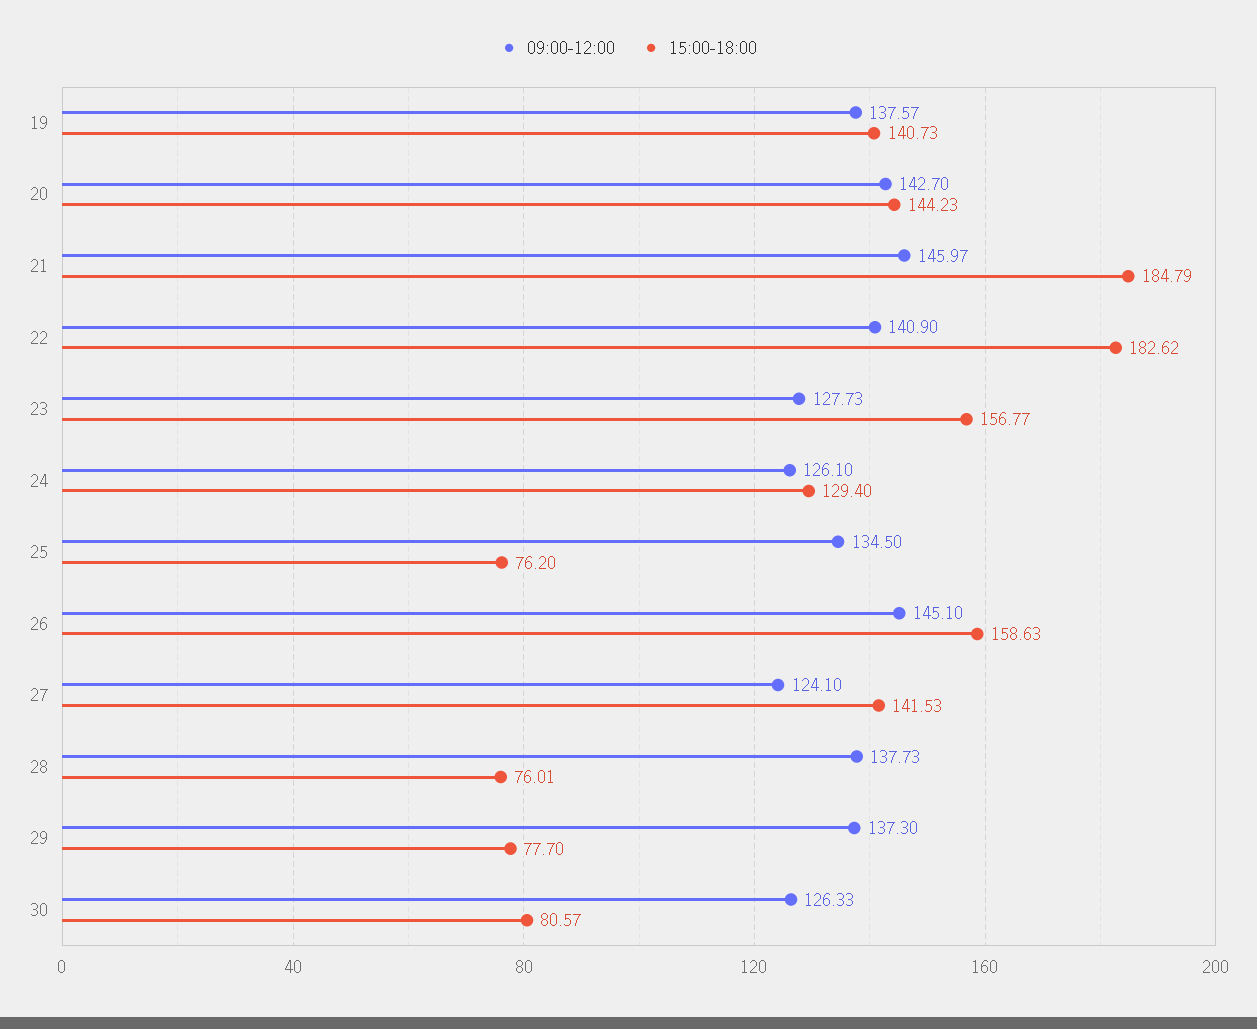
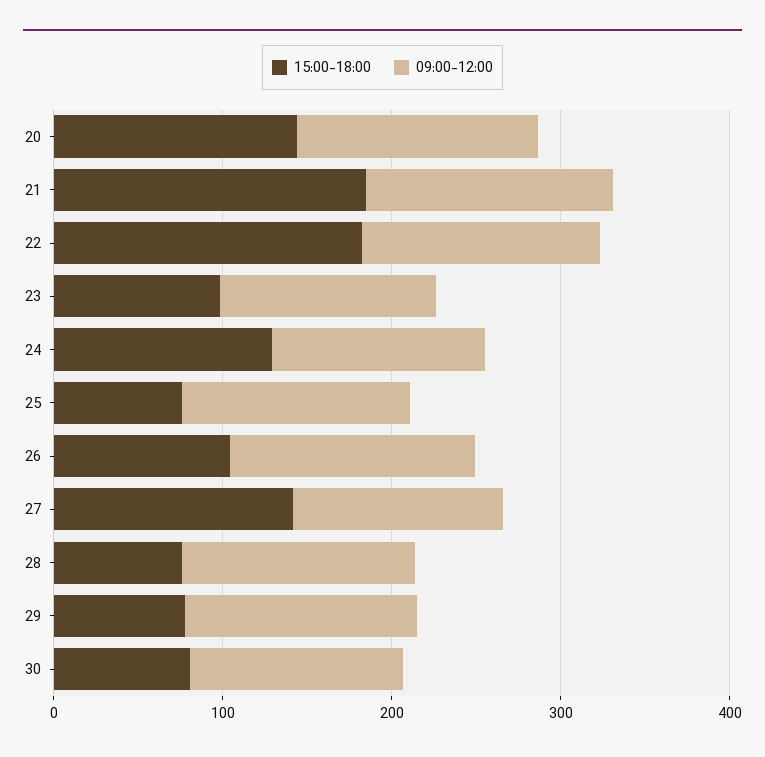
  {
    "09:00-12:00": {
-     "19": 137.57,
      "20": 142.7,
      "21": 145.97,
      "22": 140.9,
      "23": 127.73,
      "24": 126.1,
      "25": 134.5,
      "26": 145.1,
      "27": 124.1,
      "28": 137.73,
      "29": 137.3,
      "30": 126.33
    },
    "15:00-18:00": {
-     "19": 140.73,
      "20": 144.23,
      "21": 184.79,
      "22": 182.62,
-     "23": 156.77,
+     "23": 100,
      "24": 129.4,
      "25": 76.2,
-     "26": 158.63,
+     "26": 100,
      "27": 141.53,
      "28": 76.01,
      "29": 77.7,
      "30": 80.57
    }
  }

